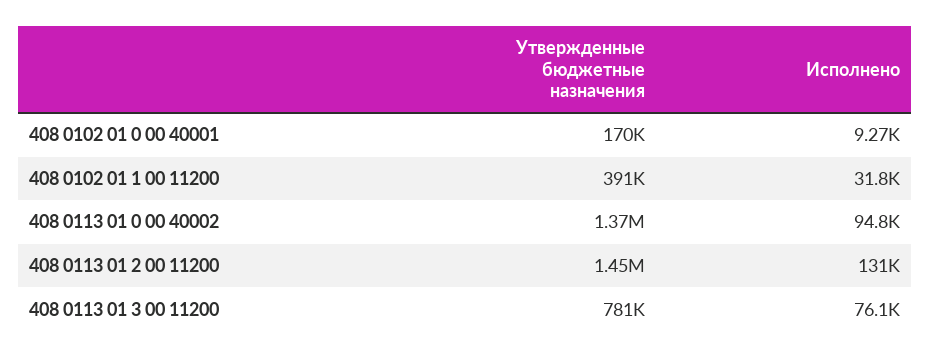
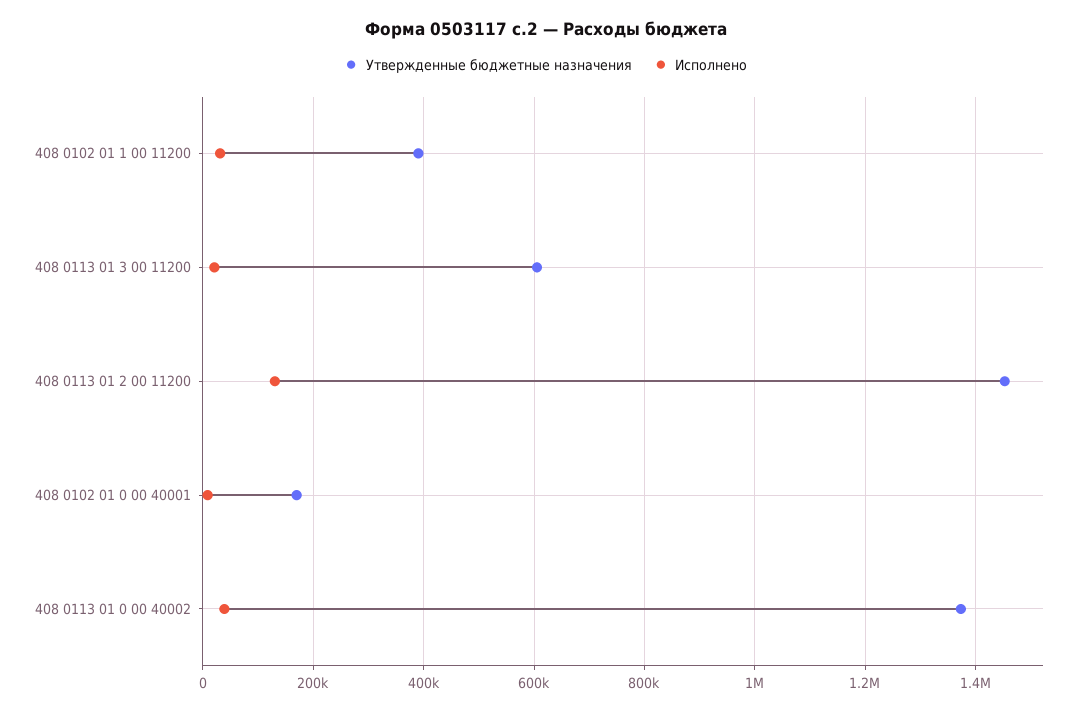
  {
    "Утвержденные бюджетные назначения": {
      "408 0102 01 0 00 40001": 170000,
      "408 0102 01 1 00 11200": 391000,
      "408 0113 01 0 00 40002": 1370000,
      "408 0113 01 2 00 11200": 1450000,
-     "408 0113 01 3 00 11200": 781000
+     "408 0113 01 3 00 11200": 600000
    },
    "Исполнено": {
      "408 0102 01 0 00 40001": 9270,
      "408 0102 01 1 00 11200": 31800,
-     "408 0113 01 0 00 40002": 94800,
+     "408 0113 01 0 00 40002": 40000,
      "408 0113 01 2 00 11200": 131000,
-     "408 0113 01 3 00 11200": 76100
+     "408 0113 01 3 00 11200": 20000
    }
  }

